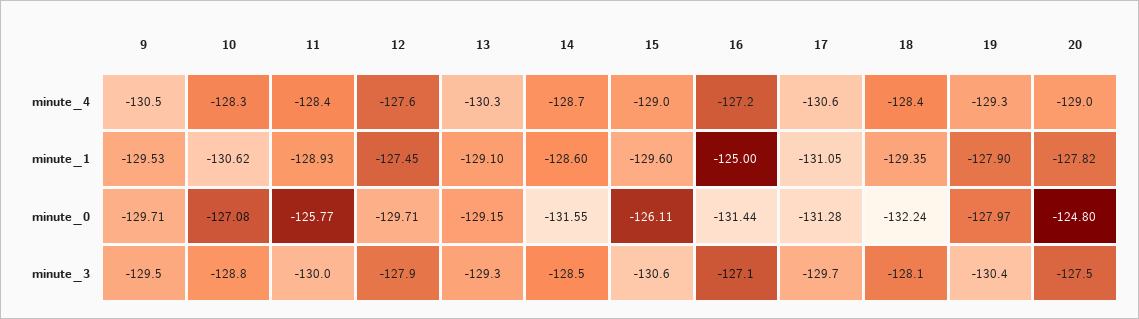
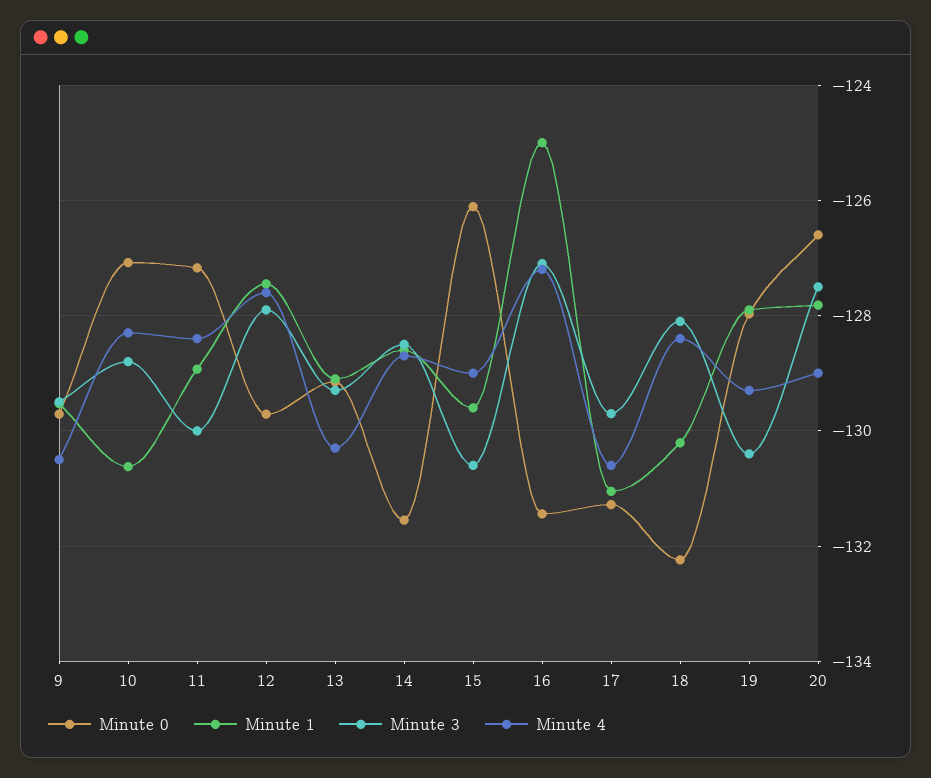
  {
    "minute_4": {
      "9": -130.5,
      "10": -128.3,
      "11": -128.4,
      "12": -127.6,
      "13": -130.3,
      "14": -128.7,
      "15": -129,
      "16": -127.2,
      "17": -130.6,
      "18": -128.4,
      "19": -129.3,
      "20": -129
    },
    "minute_1": {
      "9": -129.53,
      "10": -130.62,
      "11": -128.93,
      "12": -127.45,
      "13": -129.1,
      "14": -128.6,
      "15": -129.6,
      "16": -125,
      "17": -131.05,
-     "18": -129.35,
+     "18": -130.2,
      "19": -127.9,
      "20": -127.82
    },
    "minute_0": {
      "9": -129.71,
      "10": -127.08,
-     "11": -125.77,
+     "11": -127.2,
      "12": -129.71,
      "13": -129.15,
      "14": -131.55,
      "15": -126.11,
      "16": -131.44,
      "17": -131.28,
      "18": -132.24,
      "19": -127.97,
-     "20": -124.8
+     "20": -126.6
    },
    "minute_3": {
      "9": -129.5,
      "10": -128.8,
      "11": -130,
      "12": -127.9,
      "13": -129.3,
      "14": -128.5,
      "15": -130.6,
      "16": -127.1,
      "17": -129.7,
      "18": -128.1,
      "19": -130.4,
      "20": -127.5
    }
  }

